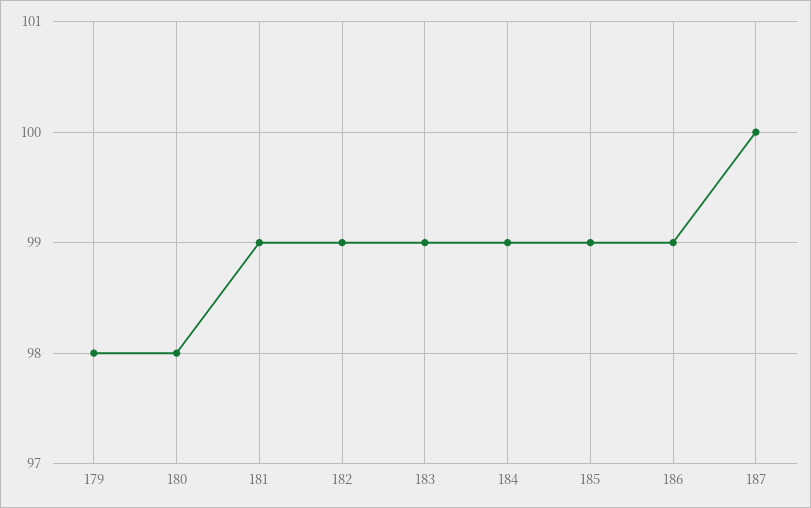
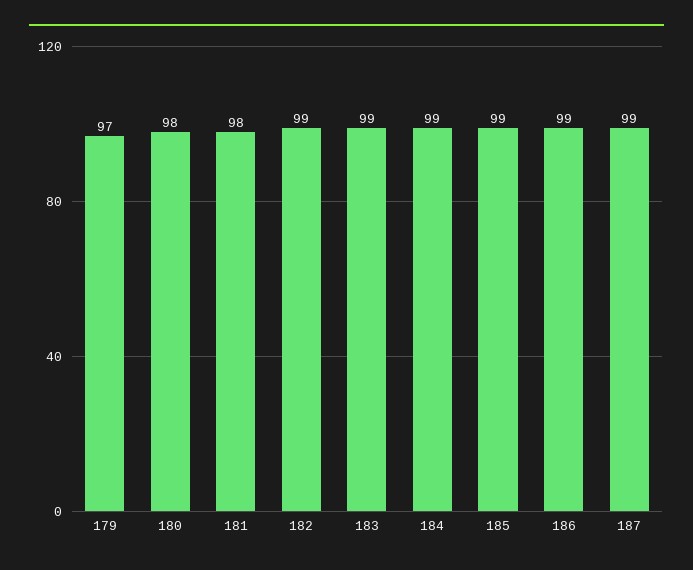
  {
-   "179": 98,
+   "179": 97,
    "180": 98,
-   "181": 99,
+   "181": 98,
    "182": 99,
    "183": 99,
    "184": 99,
    "185": 99,
    "186": 99,
-   "187": 100
+   "187": 99
  }

